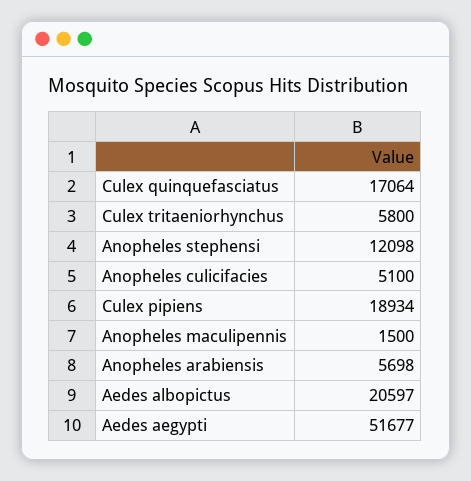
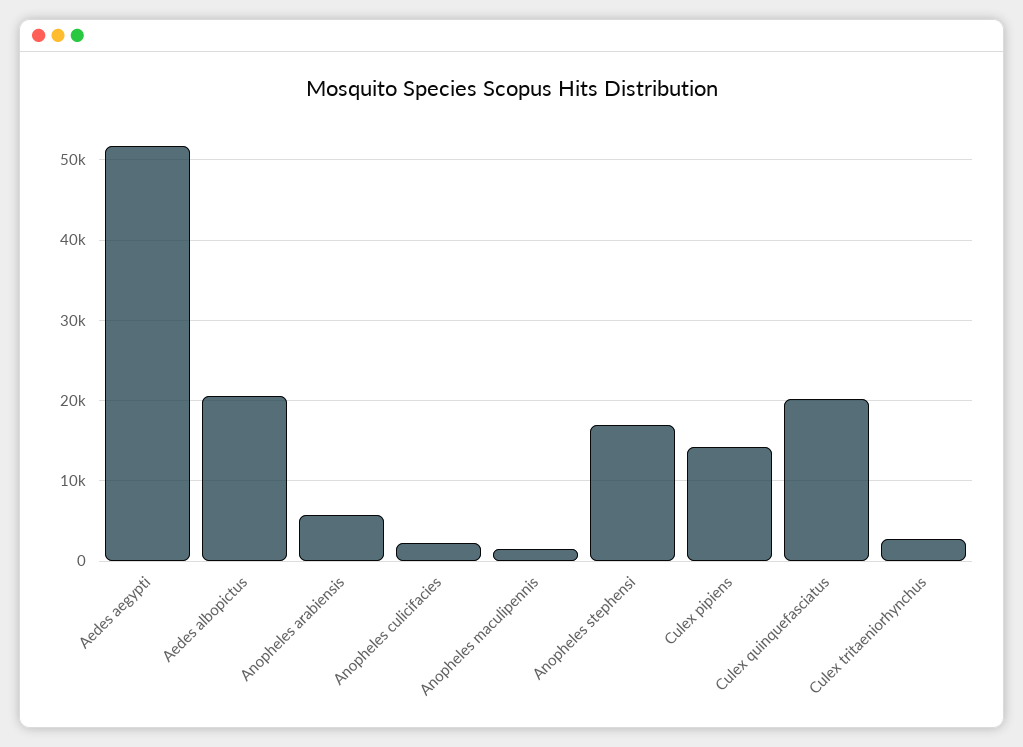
  {
-   "Culex quinquefasciatus": 17064,
+   "Culex quinquefasciatus": 20000,
-   "Culex tritaeniorhynchus": 5800,
+   "Culex tritaeniorhynchus": 3000,
-   "Anopheles stephensi": 12098,
+   "Anopheles stephensi": 17000,
-   "Anopheles culicifacies": 5100,
+   "Anopheles culicifacies": 2000,
-   "Culex pipiens": 18934,
+   "Culex pipiens": 14000,
    "Anopheles maculipennis": 1500,
    "Anopheles arabiensis": 5698,
    "Aedes albopictus": 20597,
    "Aedes aegypti": 51677
  }

